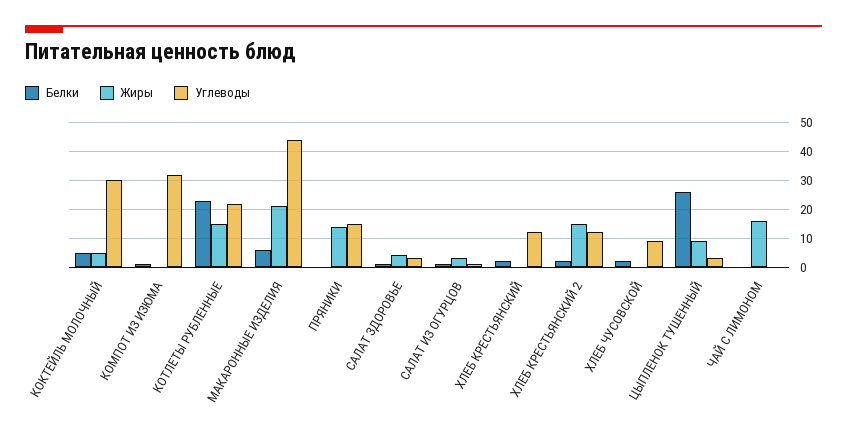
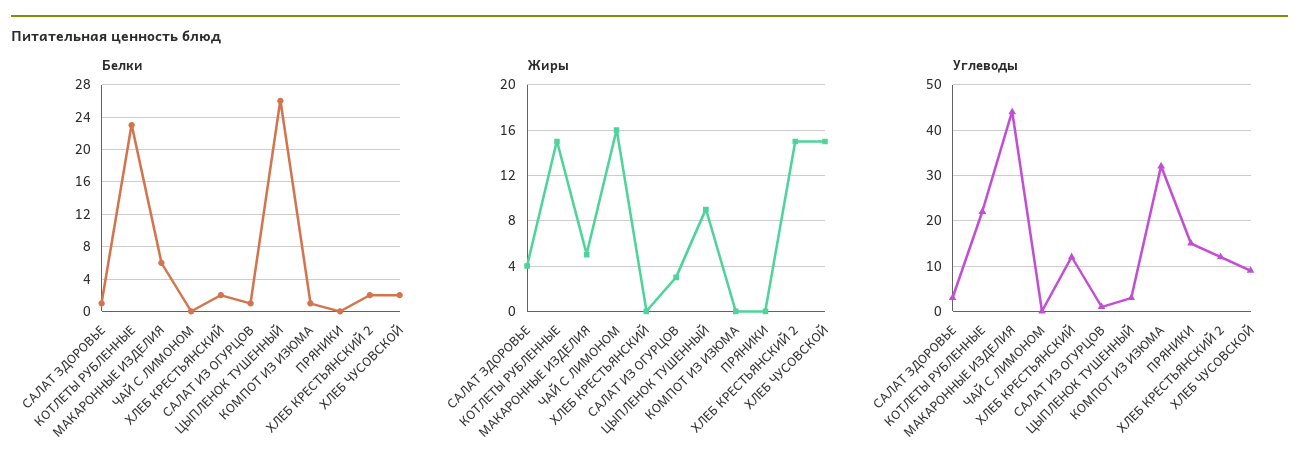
  {
    "Белки": {
-     "КОКТЕЙЛЬ МОЛОЧНЫЙ": 5,
      "КОМПОТ ИЗ ИЗЮМА": 1,
      "КОТЛЕТЫ РУБЛЕННЫЕ": 23,
      "МАКАРОННЫЕ ИЗДЕЛИЯ": 6,
      "ПРЯНИКИ": 0,
      "САЛАТ ЗДОРОВЬЕ": 1,
      "САЛАТ ИЗ ОГУРЦОВ": 1,
      "ХЛЕБ КРЕСТЬЯНСКИЙ": 2,
      "ХЛЕБ КРЕСТЬЯНСКИЙ 2": 2,
      "ХЛЕБ ЧУСОВСКОЙ": 2,
      "ЦЫПЛЕНОК ТУШЕННЫЙ": 26,
      "ЧАЙ С ЛИМОНОМ": 0
    },
    "Жиры": {
-     "КОКТЕЙЛЬ МОЛОЧНЫЙ": 5,
      "КОМПОТ ИЗ ИЗЮМА": 0,
      "КОТЛЕТЫ РУБЛЕННЫЕ": 15,
-     "МАКАРОННЫЕ ИЗДЕЛИЯ": 20,
+     "МАКАРОННЫЕ ИЗДЕЛИЯ": 5,
-     "ПРЯНИКИ": 15,
+     "ПРЯНИКИ": 0,
      "САЛАТ ЗДОРОВЬЕ": 4,
      "САЛАТ ИЗ ОГУРЦОВ": 3,
      "ХЛЕБ КРЕСТЬЯНСКИЙ": 0,
      "ХЛЕБ КРЕСТЬЯНСКИЙ 2": 15,
-     "ХЛЕБ ЧУСОВСКОЙ": 0,
+     "ХЛЕБ ЧУСОВСКОЙ": 15,
      "ЦЫПЛЕНОК ТУШЕННЫЙ": 9,
      "ЧАЙ С ЛИМОНОМ": 16
    },
    "Углеводы": {
-     "КОКТЕЙЛЬ МОЛОЧНЫЙ": 30,
      "КОМПОТ ИЗ ИЗЮМА": 30,
      "КОТЛЕТЫ РУБЛЕННЫЕ": 20,
      "МАКАРОННЫЕ ИЗДЕЛИЯ": 45,
      "ПРЯНИКИ": 15,
      "САЛАТ ЗДОРОВЬЕ": 5,
      "САЛАТ ИЗ ОГУРЦОВ": 0,
      "ХЛЕБ КРЕСТЬЯНСКИЙ": 10,
      "ХЛЕБ КРЕСТЬЯНСКИЙ 2": 10,
      "ХЛЕБ ЧУСОВСКОЙ": 10,
      "ЦЫПЛЕНОК ТУШЕННЫЙ": 5,
      "ЧАЙ С ЛИМОНОМ": 0
    }
  }

